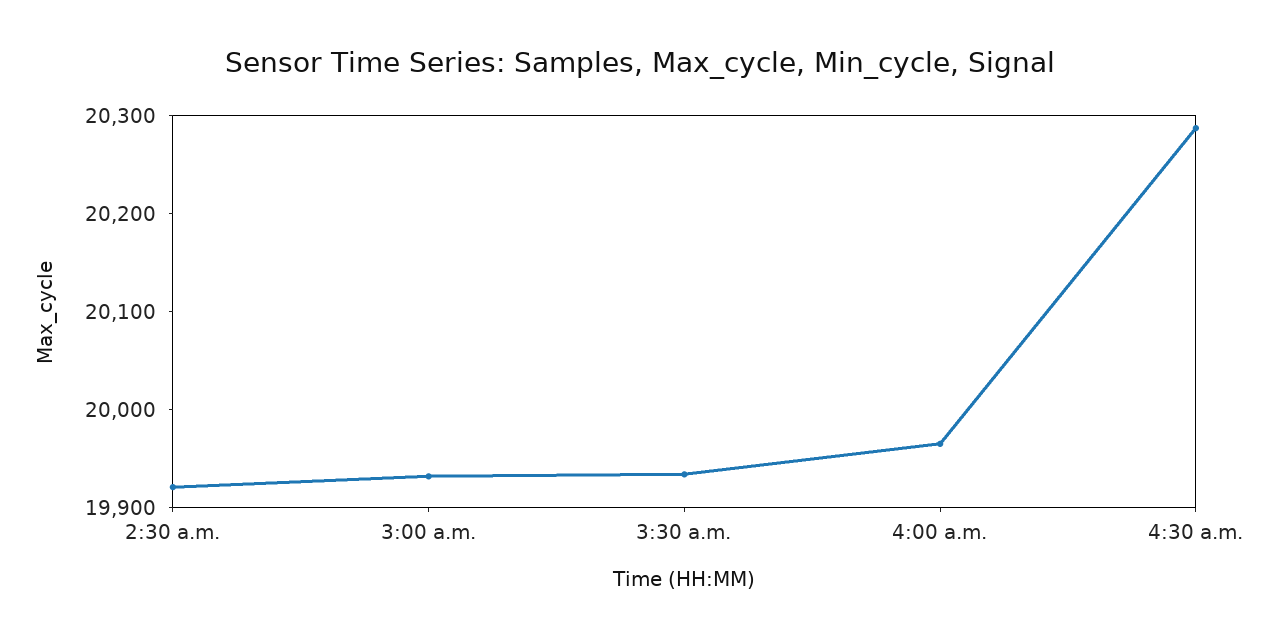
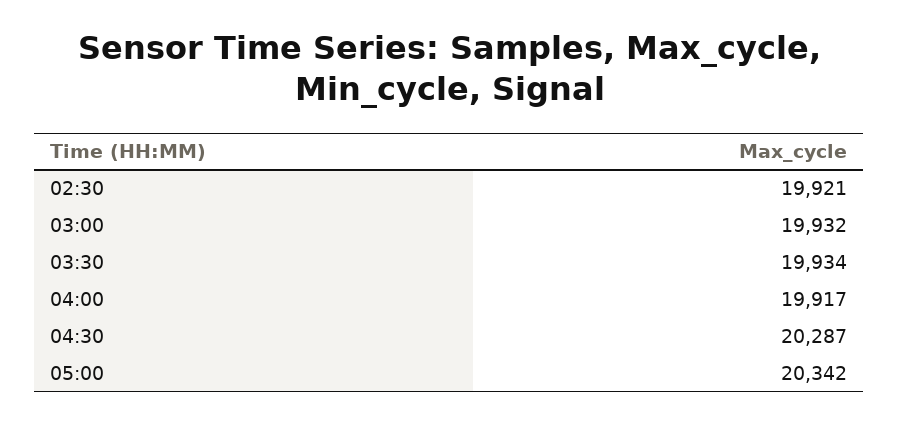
  {
    "2:30 a.m.": 19921,
    "3:00 a.m.": 19932,
    "3:30 a.m.": 19934,
-   "4:00 a.m.": 19960,
+   "4:00 a.m.": 19917,
-   "4:30 a.m.": 20287
+   "4:30 a.m.": 20287,
+   "05:00": 20342
  }

